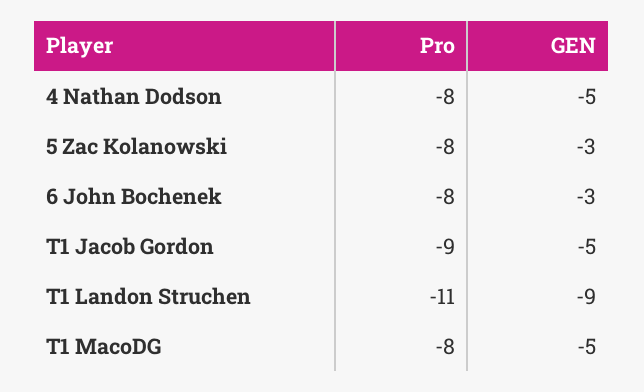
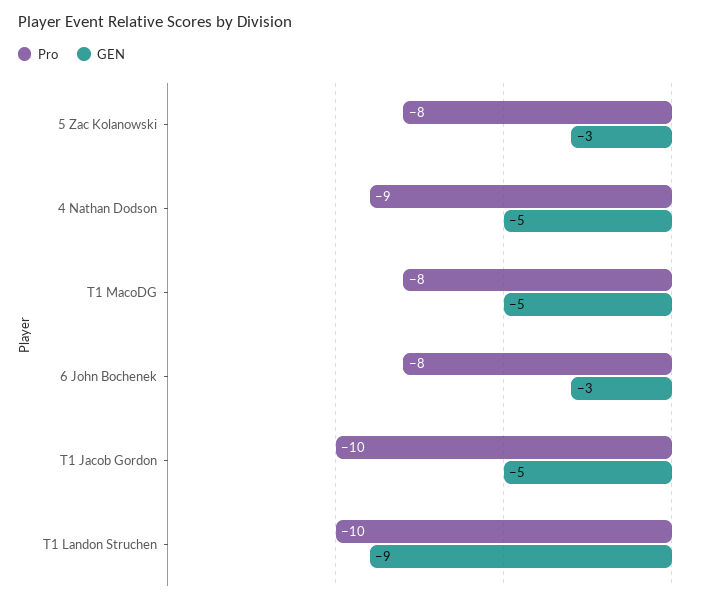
  {
    "Pro": {
-     "4 Nathan Dodson": -8,
+     "4 Nathan Dodson": -9,
      "5 Zac Kolanowski": -8,
      "6 John Bochenek": -8,
-     "T1 Jacob Gordon": -9,
+     "T1 Jacob Gordon": -10,
-     "T1 Landon Struchen": -11,
+     "T1 Landon Struchen": -10,
      "T1 MacoDG": -8
    },
    "GEN": {
      "4 Nathan Dodson": -5,
      "5 Zac Kolanowski": -3,
      "6 John Bochenek": -3,
      "T1 Jacob Gordon": -5,
      "T1 Landon Struchen": -9,
      "T1 MacoDG": -5
    }
  }

